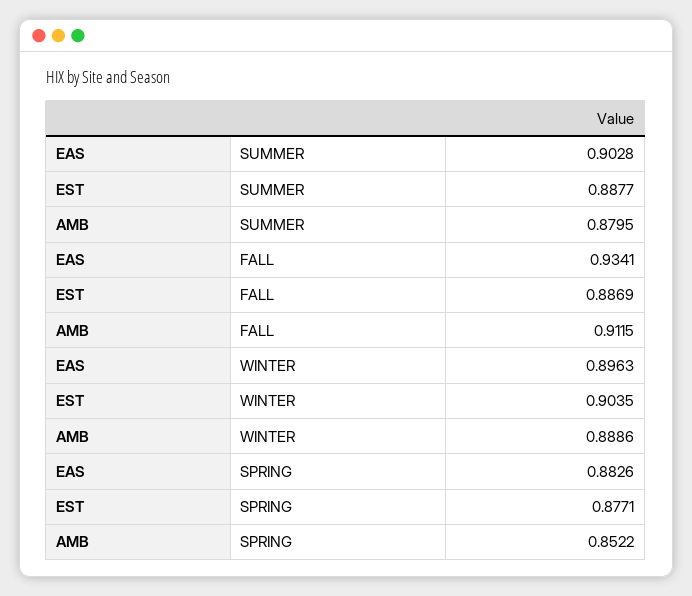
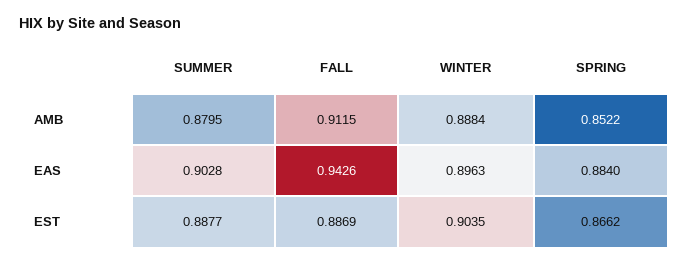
  {
    "EAS": {
      "SUMMER": 0.9028,
-     "FALL": 0.9341,
+     "FALL": 0.9426,
      "WINTER": 0.8963,
-     "SPRING": 0.8826
+     "SPRING": 0.884
    },
    "EST": {
      "SUMMER": 0.8877,
      "FALL": 0.8869,
      "WINTER": 0.9035,
-     "SPRING": 0.8771
+     "SPRING": 0.8662
    },
    "AMB": {
      "SUMMER": 0.8795,
      "FALL": 0.9115,
-     "WINTER": 0.8886,
+     "WINTER": 0.8884,
      "SPRING": 0.8522
    }
  }

